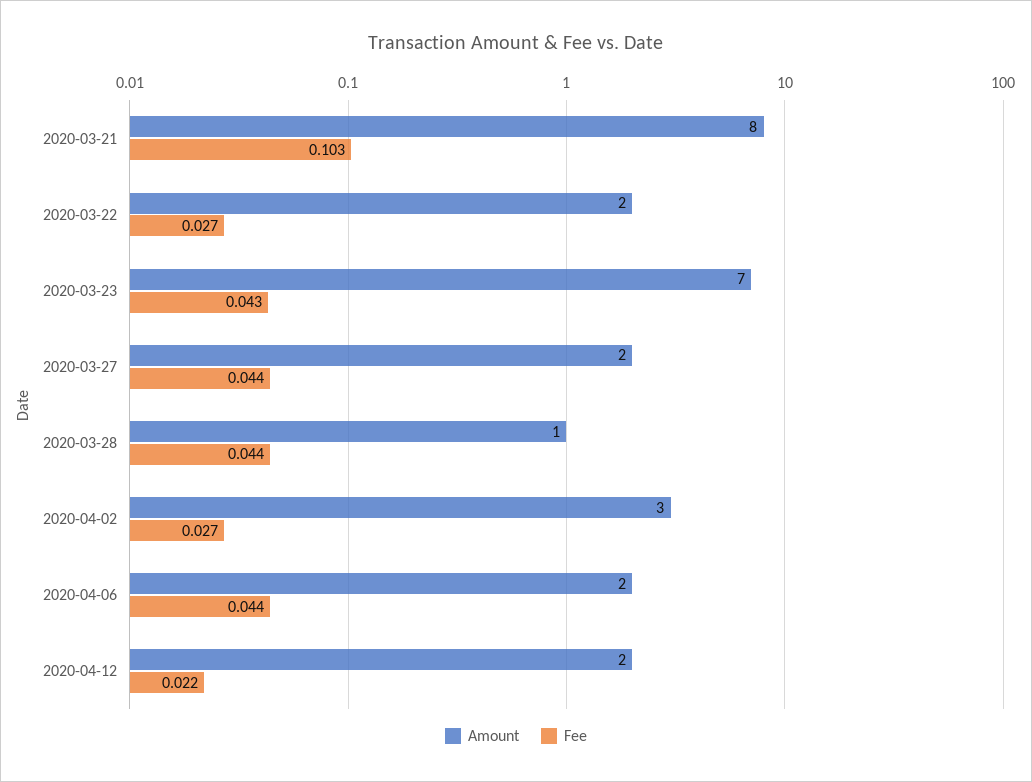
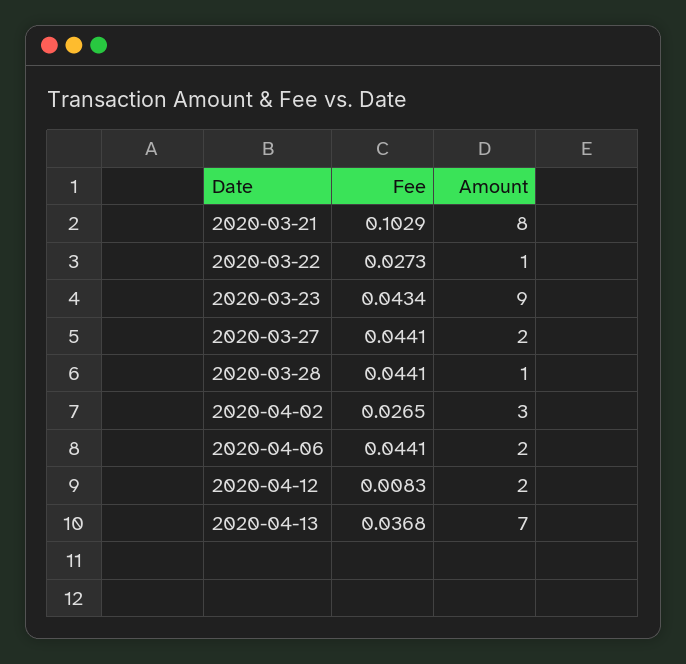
  {
    "Amount": {
      "2020-03-21": 8,
-     "2020-03-22": 2,
+     "2020-03-22": 1,
-     "2020-03-23": 7,
+     "2020-03-23": 9,
      "2020-03-27": 2,
      "2020-03-28": 1,
      "2020-04-02": 3,
      "2020-04-06": 2,
-     "2020-04-12": 2
+     "2020-04-12": 2,
+     "2020-04-13": 7
    },
    "Fee": {
      "2020-03-21": 0.1029,
      "2020-03-22": 0.0273,
      "2020-03-23": 0.0434,
      "2020-03-27": 0.0441,
      "2020-03-28": 0.0441,
      "2020-04-02": 0.0265,
      "2020-04-06": 0.0441,
-     "2020-04-12": 0.022
+     "2020-04-12": 0.0083,
+     "2020-04-13": 0.0368
    }
  }

